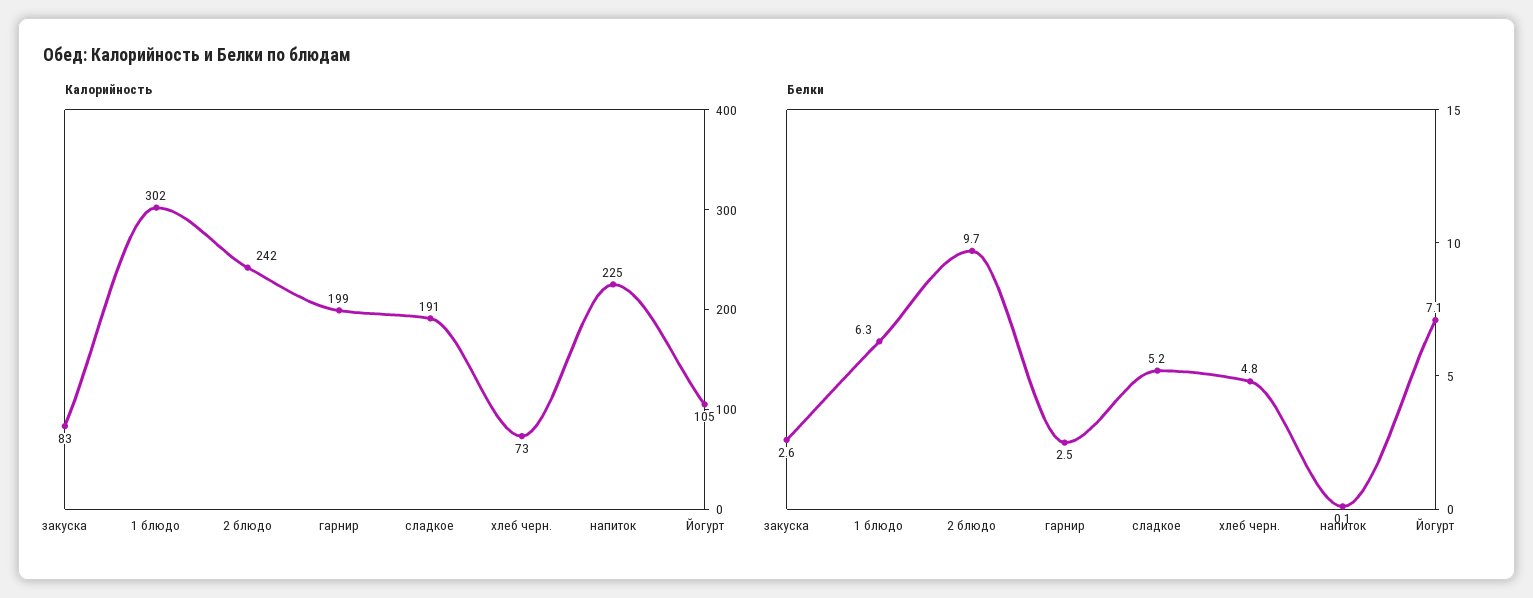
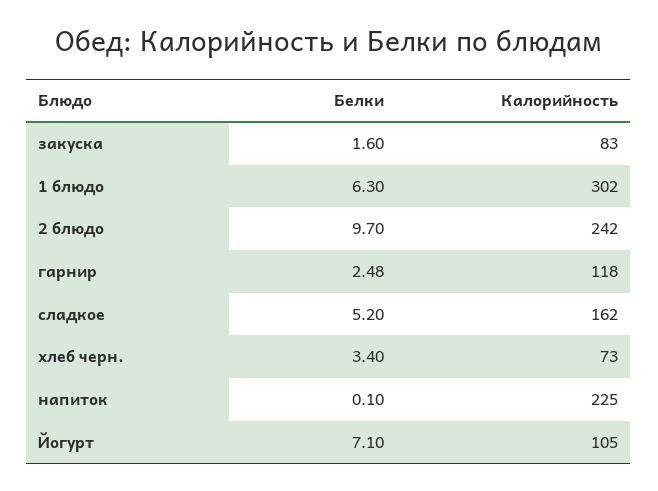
  {
    "Калорийность": {
      "закуска": 83,
      "1 блюдо": 302,
      "2 блюдо": 242,
-     "гарнир": 199,
+     "гарнир": 118,
-     "сладкое": 191,
+     "сладкое": 162,
      "хлеб черн.": 73,
      "напиток": 225,
      "Йогурт": 105
    },
    "Белки": {
-     "закуска": 2.6,
+     "закуска": 1.6,
      "1 блюдо": 6.3,
      "2 блюдо": 9.7,
      "гарнир": 2.48,
      "сладкое": 5.2,
-     "хлеб черн.": 4.8,
+     "хлеб черн.": 3.4,
      "напиток": 0.1,
      "Йогурт": 7.1
    }
  }

